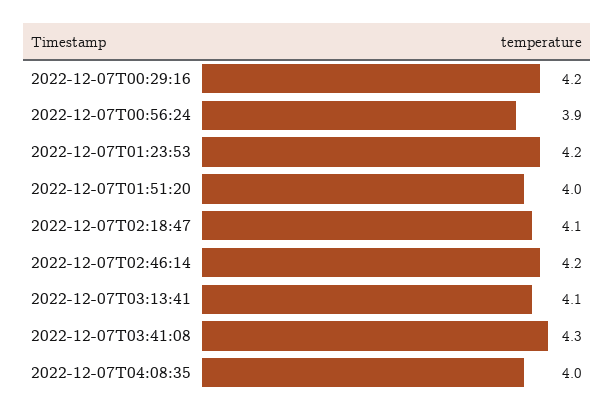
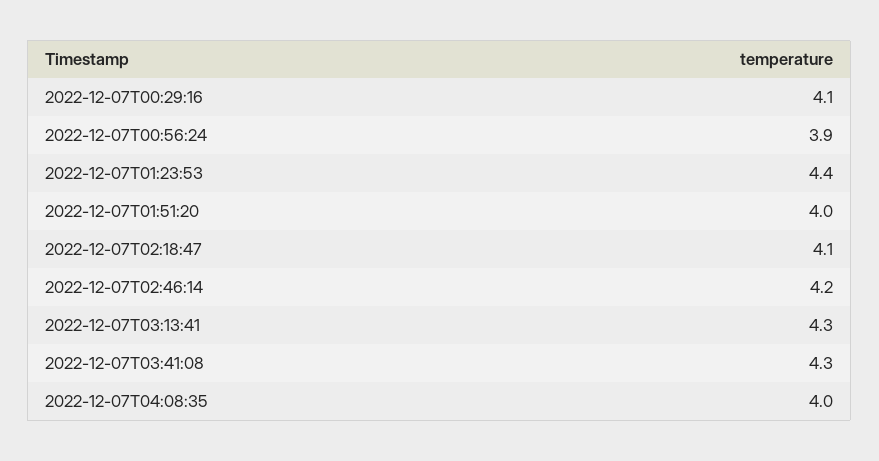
  {
-   "2022-12-07T00:29:16": 4.2,
+   "2022-12-07T00:29:16": 4.1,
    "2022-12-07T00:56:24": 3.9,
-   "2022-12-07T01:23:53": 4.2,
+   "2022-12-07T01:23:53": 4.4,
    "2022-12-07T01:51:20": 4,
    "2022-12-07T02:18:47": 4.1,
    "2022-12-07T02:46:14": 4.2,
-   "2022-12-07T03:13:41": 4.1,
+   "2022-12-07T03:13:41": 4.3,
    "2022-12-07T03:41:08": 4.3,
    "2022-12-07T04:08:35": 4
  }

